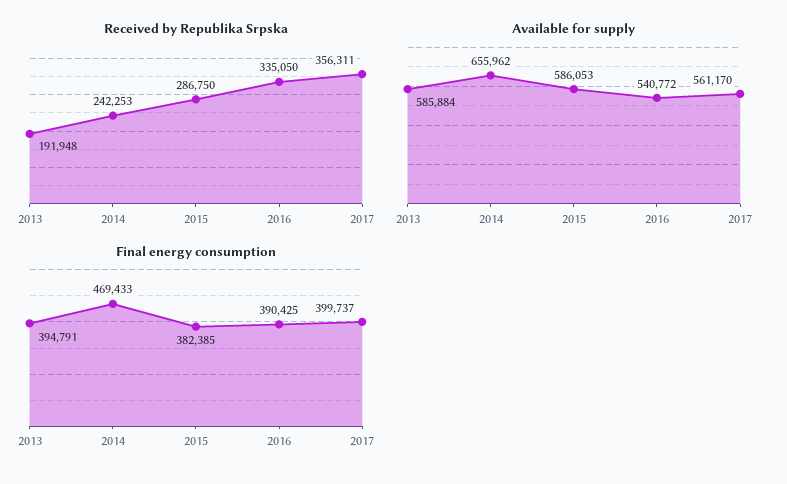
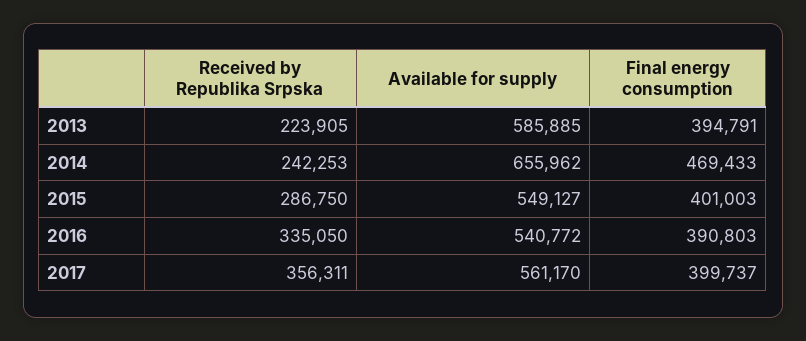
  {
    "Received by Republika Srpska": {
-     "2013": 191948,
+     "2013": 223905,
      "2014": 242253,
      "2015": 286750,
      "2016": 335050,
      "2017": 356311
    },
    "Available for supply": {
-     "2013": 585884,
+     "2013": 585885,
      "2014": 655962,
-     "2015": 586053,
+     "2015": 549127,
      "2016": 540772,
      "2017": 561170
    },
    "Final energy consumption": {
      "2013": 394791,
      "2014": 469433,
-     "2015": 382385,
+     "2015": 401003,
-     "2016": 390425,
+     "2016": 390803,
      "2017": 399737
    }
  }

